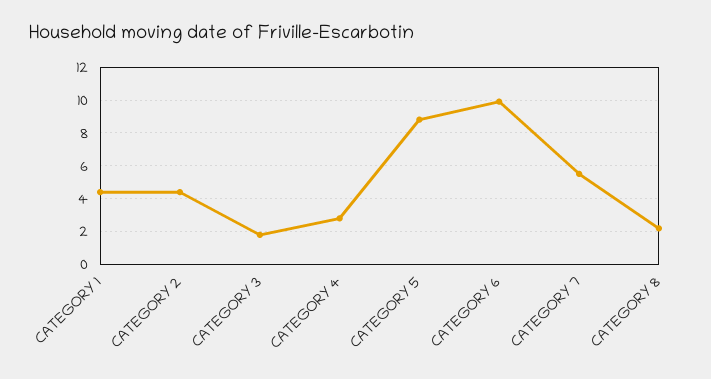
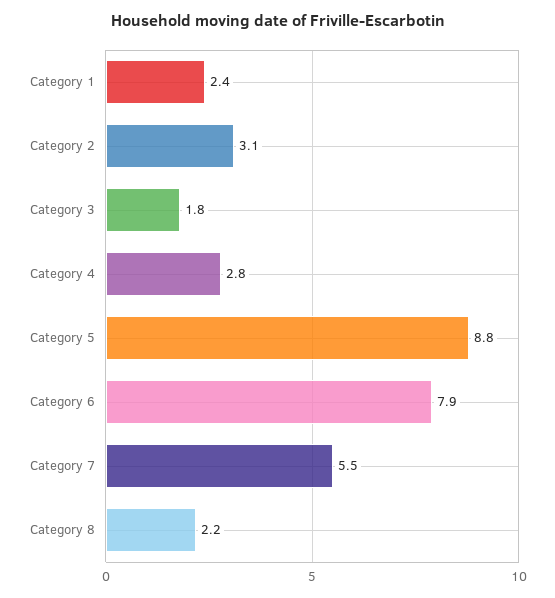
  {
-   "CATEGORY 1": 4.5,
+   "CATEGORY 1": 2.4,
-   "CATEGORY 2": 4.5,
+   "CATEGORY 2": 3.1,
    "CATEGORY 3": 1.8,
    "CATEGORY 4": 2.8,
    "CATEGORY 5": 8.8,
-   "CATEGORY 6": 10,
+   "CATEGORY 6": 7.9,
    "CATEGORY 7": 5.5,
    "CATEGORY 8": 2.2
  }

